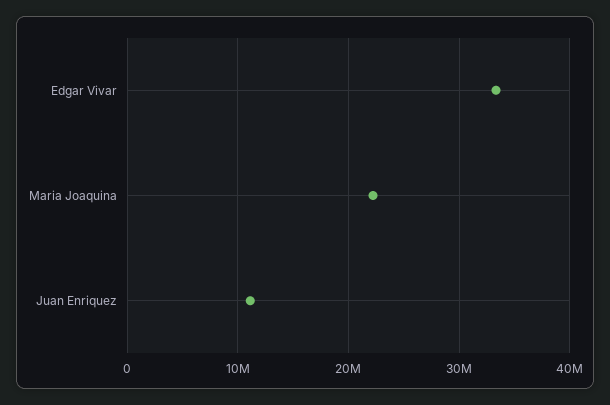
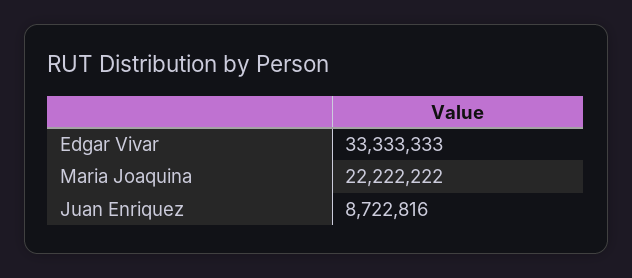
  {
    "Edgar Vivar": 33333333,
    "Maria Joaquina": 22222222,
-   "Juan Enriquez": 11000000
+   "Juan Enriquez": 8722816
  }

